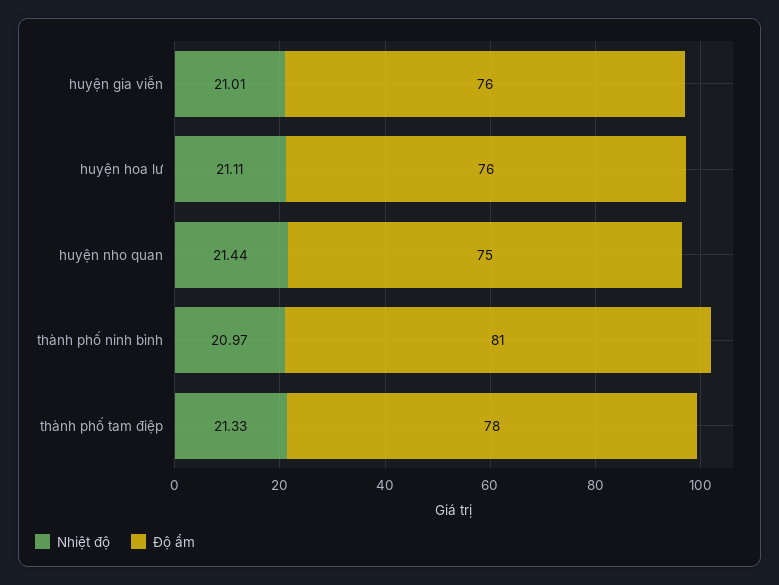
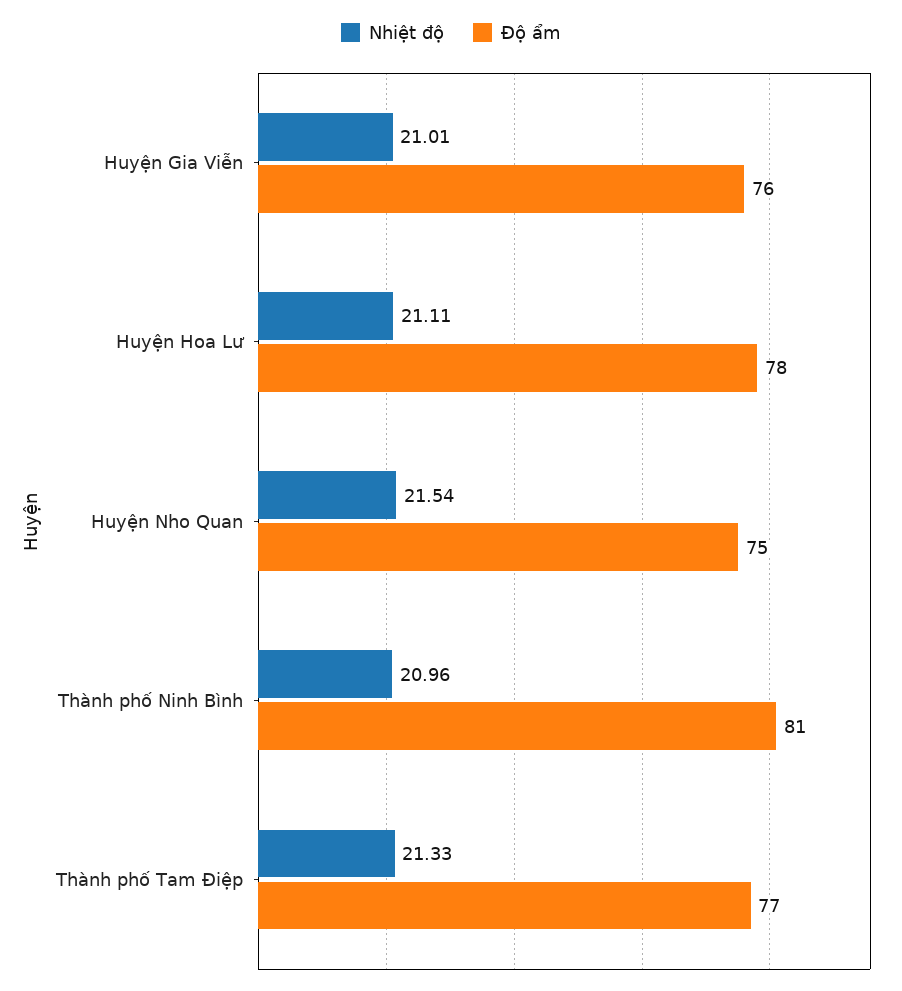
  {
    "Nhiệt độ": {
      "huyện gia viễn": 21.01,
      "huyện hoa lư": 21.11,
-     "huyện nho quan": 21.44,
+     "huyện nho quan": 21.54,
-     "thành phố ninh bình": 20.97,
+     "thành phố ninh bình": 20.96,
      "thành phố tam điệp": 21.33
    },
    "Độ ẩm": {
      "huyện gia viễn": 76,
-     "huyện hoa lư": 76,
+     "huyện hoa lư": 78,
      "huyện nho quan": 75,
      "thành phố ninh bình": 81,
-     "thành phố tam điệp": 78
+     "thành phố tam điệp": 77
    }
  }

